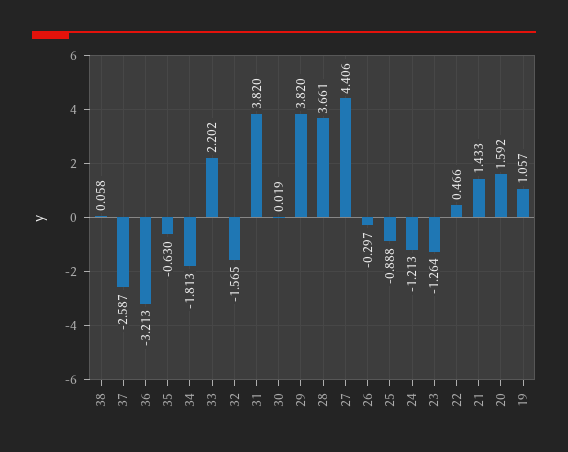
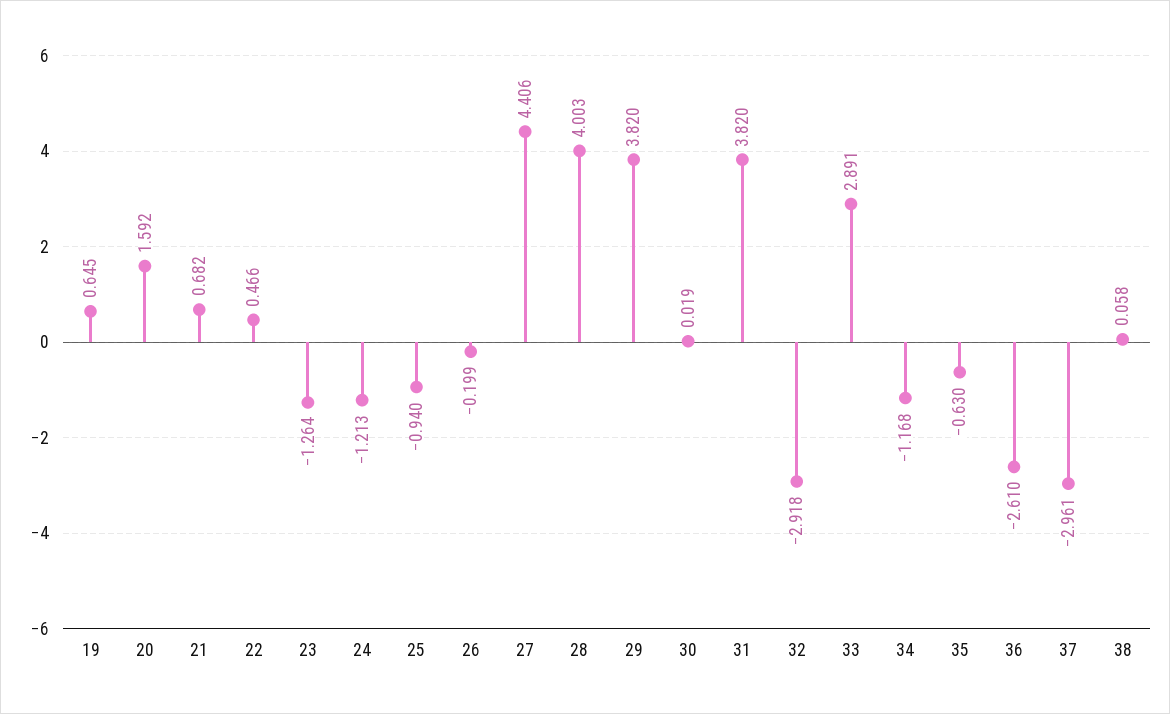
  {
    "38": 0.058,
-   "37": -2.587,
+   "37": -2.961,
-   "36": -3.213,
+   "36": -2.61,
    "35": -0.63,
-   "34": -1.813,
+   "34": -1.168,
-   "33": 2.202,
+   "33": 2.891,
-   "32": -1.565,
+   "32": -2.918,
    "31": 3.82,
    "30": 0.019,
    "29": 3.82,
-   "28": 3.661,
+   "28": 4.003,
    "27": 4.406,
-   "26": -0.297,
+   "26": -0.199,
-   "25": -0.888,
+   "25": -0.94,
    "24": -1.213,
    "23": -1.264,
    "22": 0.466,
-   "21": 1.433,
+   "21": 0.682,
    "20": 1.592,
-   "19": 1.057
+   "19": 0.645
  }

